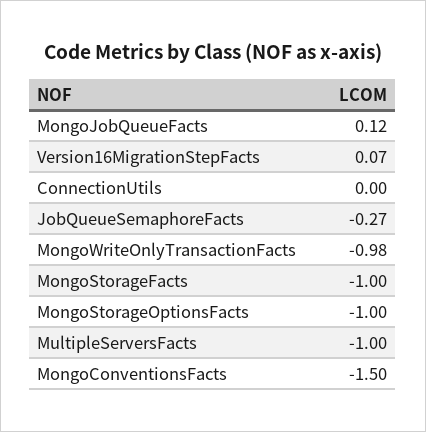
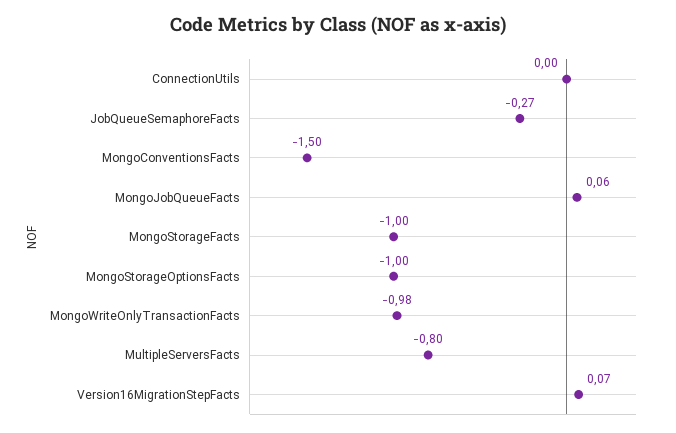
  {
-   "MongoJobQueueFacts": 0.12,
+   "MongoJobQueueFacts": 0.06,
    "Version16MigrationStepFacts": 0.07,
    "ConnectionUtils": 0,
    "JobQueueSemaphoreFacts": -0.27,
    "MongoWriteOnlyTransactionFacts": -0.98,
    "MongoStorageFacts": -1,
    "MongoStorageOptionsFacts": -1,
-   "MultipleServersFacts": -1,
+   "MultipleServersFacts": -0.8,
    "MongoConventionsFacts": -1.5
  }

